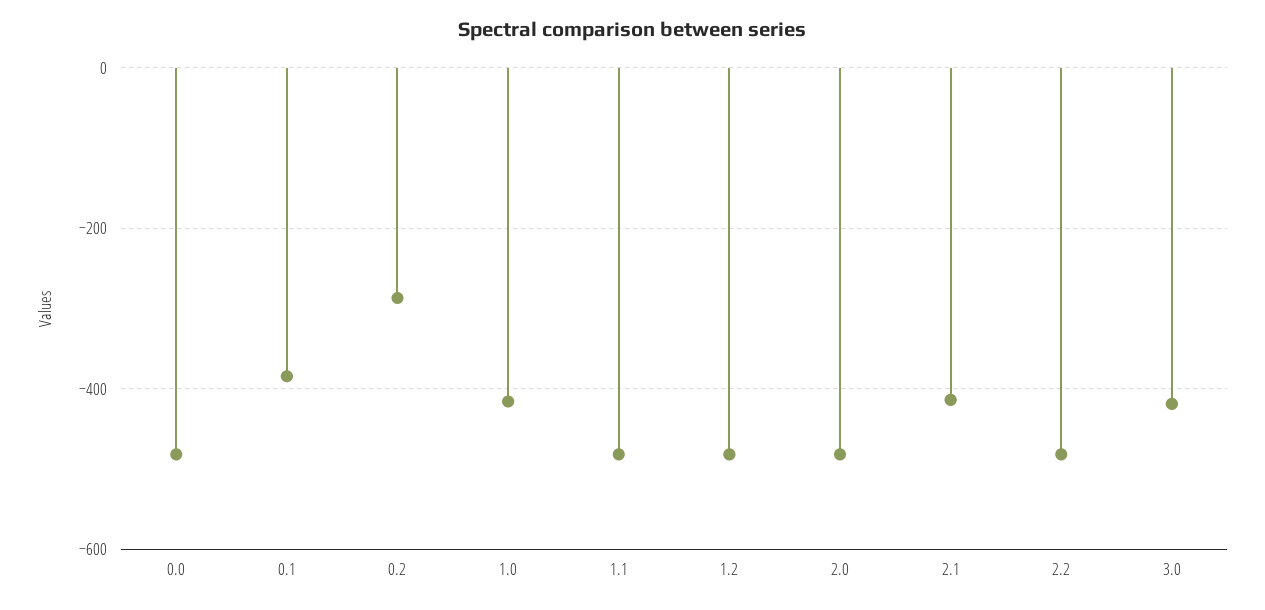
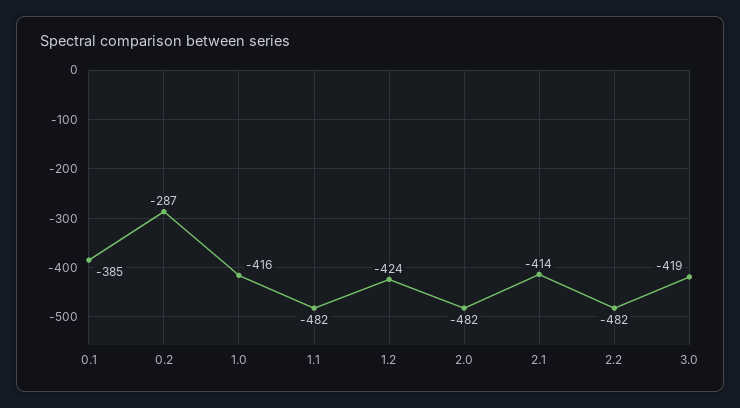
  {
-   "0.0": -480,
    "0.1": -385,
    "0.2": -287,
    "1.0": -416,
    "1.1": -482,
-   "1.2": -480,
+   "1.2": -424,
    "2.0": -482,
    "2.1": -414,
    "2.2": -482,
    "3.0": -419
  }

